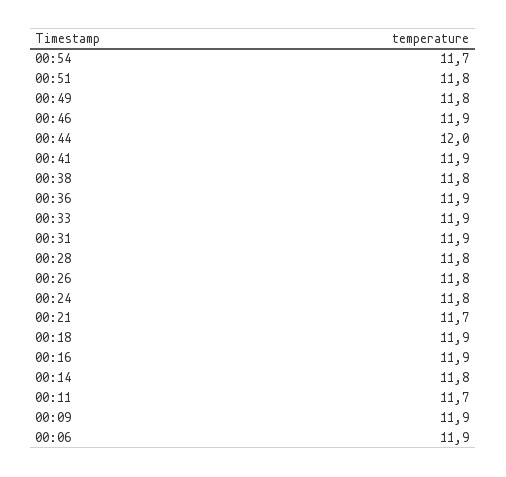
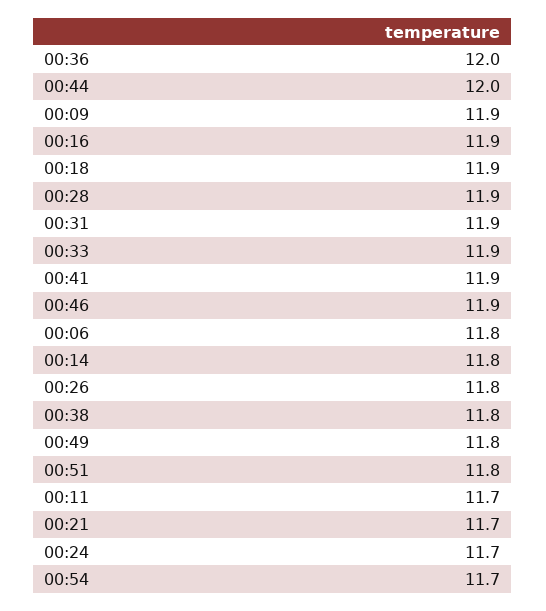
  {
    "00:54": 11.7,
    "00:51": 11.8,
    "00:49": 11.8,
    "00:46": 11.9,
    "00:44": 12,
    "00:41": 11.9,
    "00:38": 11.8,
-   "00:36": 11.9,
+   "00:36": 12,
    "00:33": 11.9,
    "00:31": 11.9,
-   "00:28": 11.8,
+   "00:28": 11.9,
    "00:26": 11.8,
-   "00:24": 11.8,
+   "00:24": 11.7,
    "00:21": 11.7,
    "00:18": 11.9,
    "00:16": 11.9,
    "00:14": 11.8,
    "00:11": 11.7,
    "00:09": 11.9,
-   "00:06": 11.9
+   "00:06": 11.8
  }

